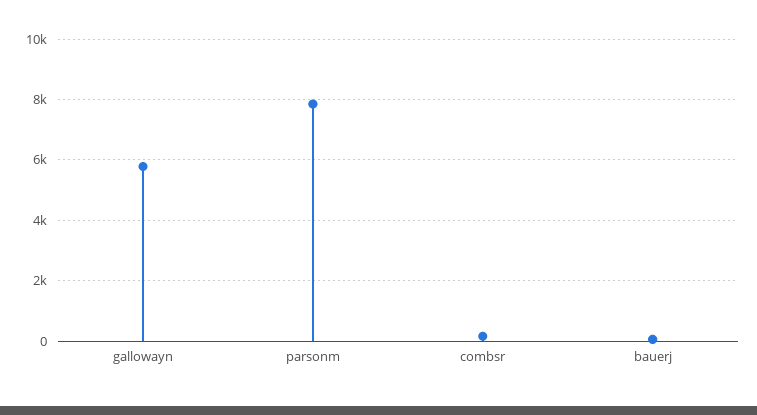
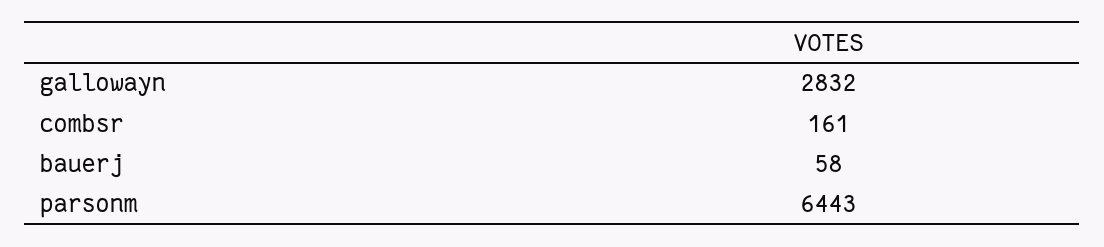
  {
-   "gallowayn": 5800,
+   "gallowayn": 2832,
-   "parsonm": 7800,
+   "parsonm": 6443,
    "combsr": 161,
    "bauerj": 58
  }

